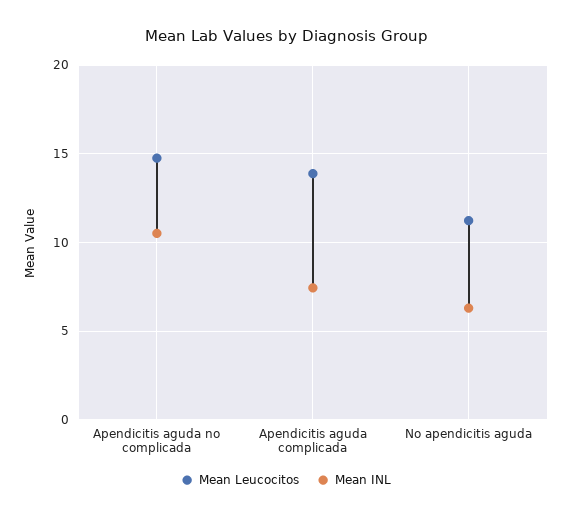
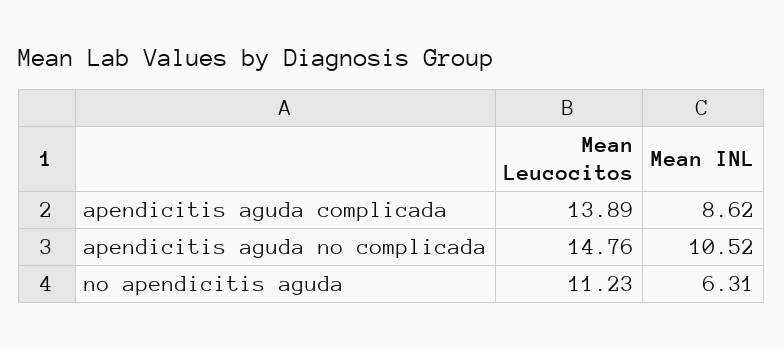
  {
    "Mean Leucocitos": {
      "Apendicitis aguda no complicada": 14.76,
      "Apendicitis aguda complicada": 13.89,
      "No apendicitis aguda": 11.23
    },
    "Mean INL": {
      "Apendicitis aguda no complicada": 10.52,
-     "Apendicitis aguda complicada": 7.5,
+     "Apendicitis aguda complicada": 8.62,
      "No apendicitis aguda": 6.31
    }
  }

